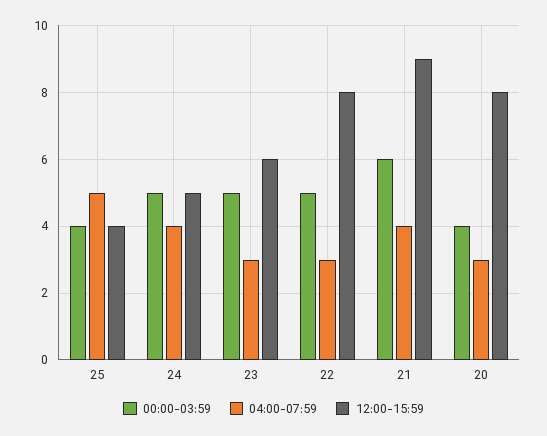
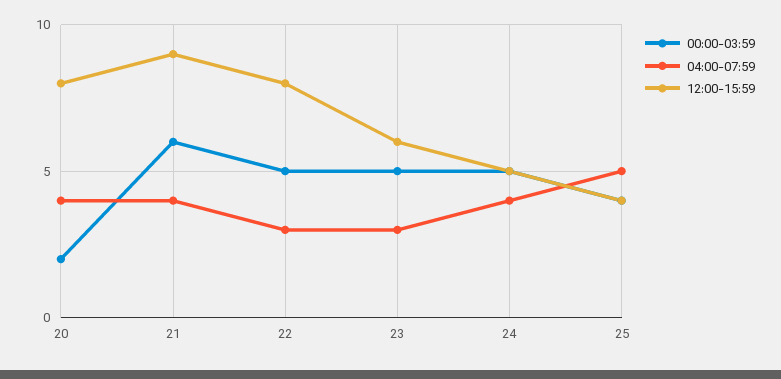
  {
    "00:00-03:59": {
      "25": 4,
      "24": 5,
      "23": 5,
      "22": 5,
      "21": 6,
-     "20": 4
+     "20": 2
    },
    "04:00-07:59": {
      "25": 5,
      "24": 4,
      "23": 3,
      "22": 3,
      "21": 4,
-     "20": 3
+     "20": 4
    },
    "12:00-15:59": {
      "25": 4,
      "24": 5,
      "23": 6,
      "22": 8,
      "21": 9,
      "20": 8
    }
  }

